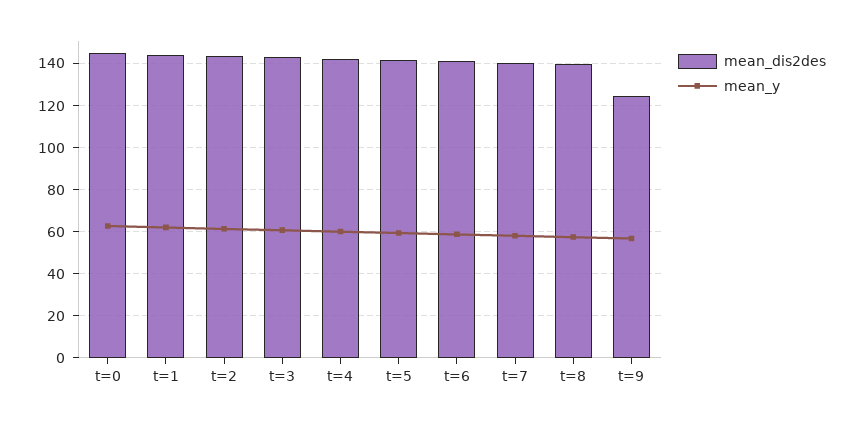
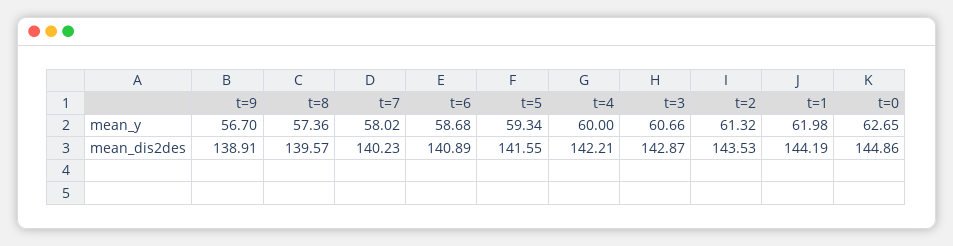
  {
    "mean_dis2des": {
      "t=0": 144.86,
      "t=1": 144.19,
      "t=2": 143.53,
      "t=3": 142.87,
      "t=4": 142.21,
      "t=5": 141.55,
      "t=6": 140.89,
      "t=7": 140.23,
      "t=8": 139.57,
-     "t=9": 125
+     "t=9": 138.91
    },
    "mean_y": {
      "t=0": 62.65,
      "t=1": 61.98,
      "t=2": 61.32,
      "t=3": 60.66,
      "t=4": 60,
      "t=5": 59.34,
      "t=6": 58.68,
      "t=7": 58.02,
      "t=8": 57.36,
      "t=9": 56.7
    }
  }

